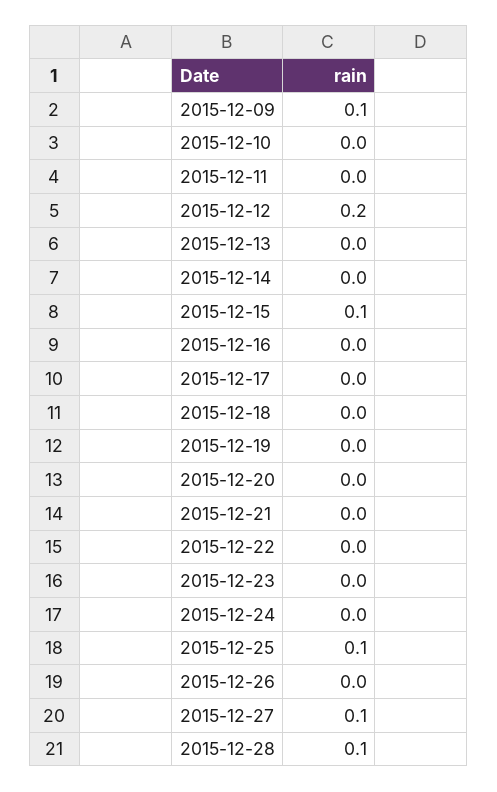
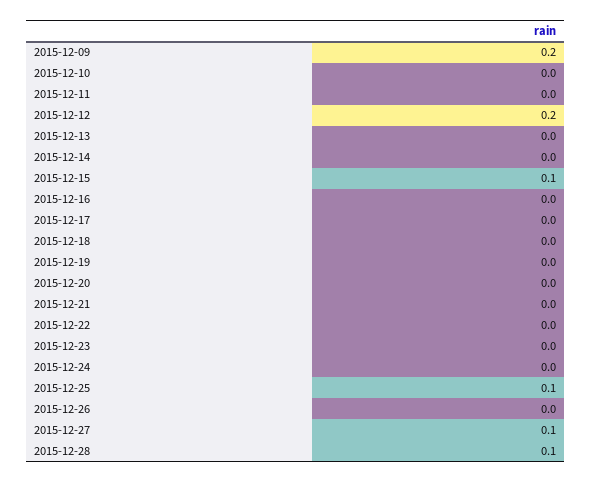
  {
-   "2015-12-09": 0.1,
+   "2015-12-09": 0.2,
    "2015-12-10": 0,
    "2015-12-11": 0,
    "2015-12-12": 0.2,
    "2015-12-13": 0,
    "2015-12-14": 0,
    "2015-12-15": 0.1,
    "2015-12-16": 0,
    "2015-12-17": 0,
    "2015-12-18": 0,
    "2015-12-19": 0,
    "2015-12-20": 0,
    "2015-12-21": 0,
    "2015-12-22": 0,
    "2015-12-23": 0,
    "2015-12-24": 0,
    "2015-12-25": 0.1,
    "2015-12-26": 0,
    "2015-12-27": 0.1,
    "2015-12-28": 0.1
  }

